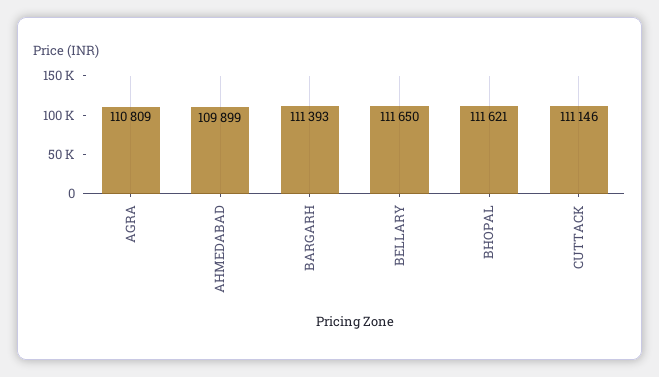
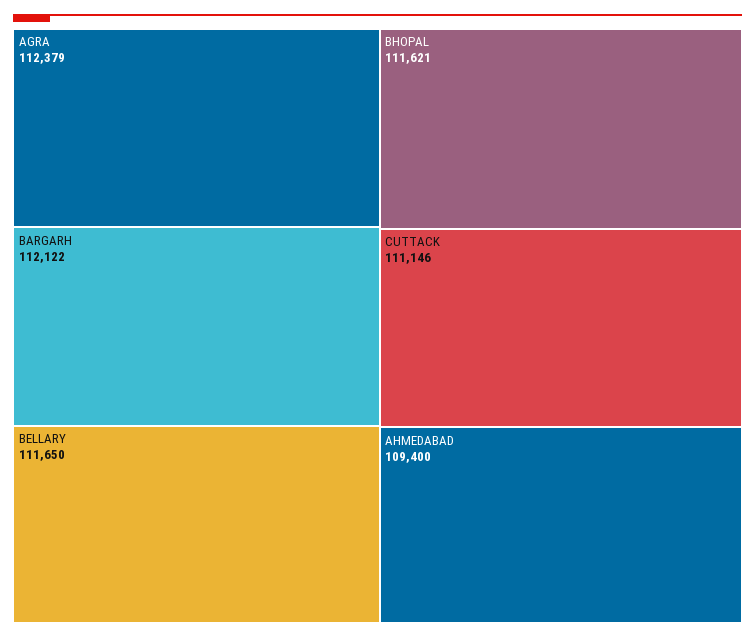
  {
-   "AGRA": 110809,
+   "AGRA": 112379,
-   "AHMEDABAD": 109899,
+   "AHMEDABAD": 109400,
-   "BARGARH": 111393,
+   "BARGARH": 112122,
    "BELLARY": 111650,
    "BHOPAL": 111621,
    "CUTTACK": 111146
  }

